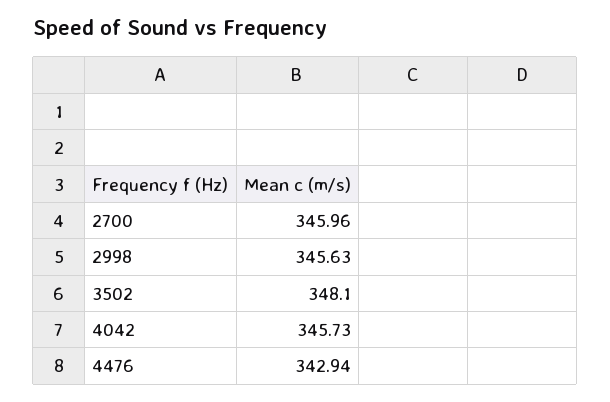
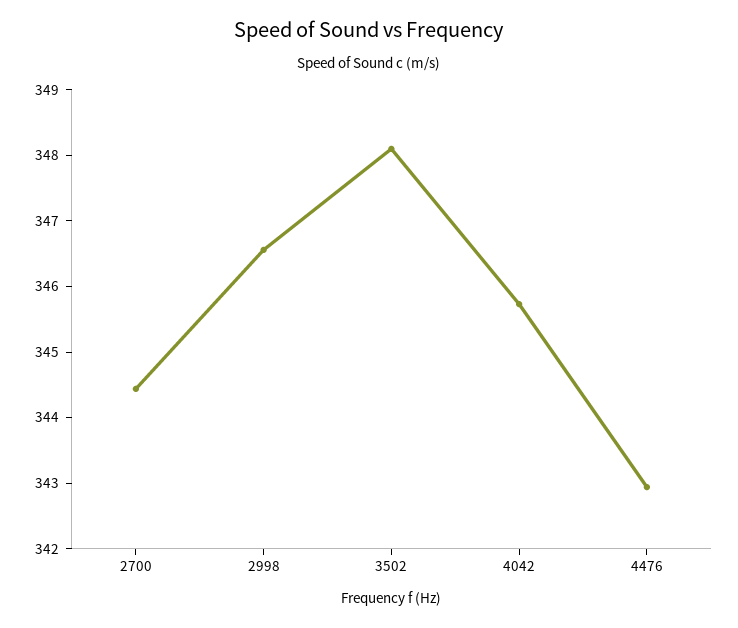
  {
-   "2700": 345.96,
+   "2700": 344.4,
-   "2998": 345.63,
+   "2998": 346.6,
    "3502": 348.1,
    "4042": 345.73,
    "4476": 342.94
  }

